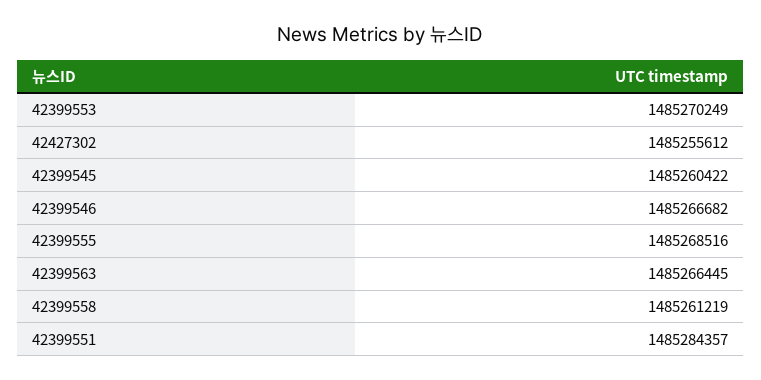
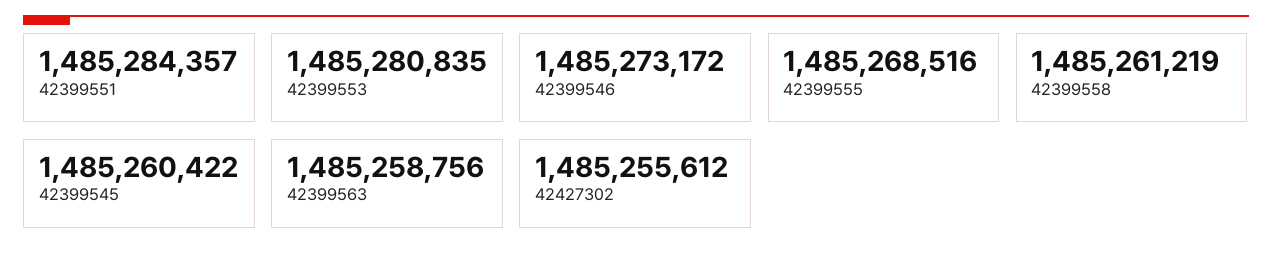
  {
-   "42399553": 1485270249,
+   "42399553": 1485280835,
    "42427302": 1485255612,
    "42399545": 1485260422,
-   "42399546": 1485266682,
+   "42399546": 1485273172,
    "42399555": 1485268516,
-   "42399563": 1485266445,
+   "42399563": 1485258756,
    "42399558": 1485261219,
    "42399551": 1485284357
  }

